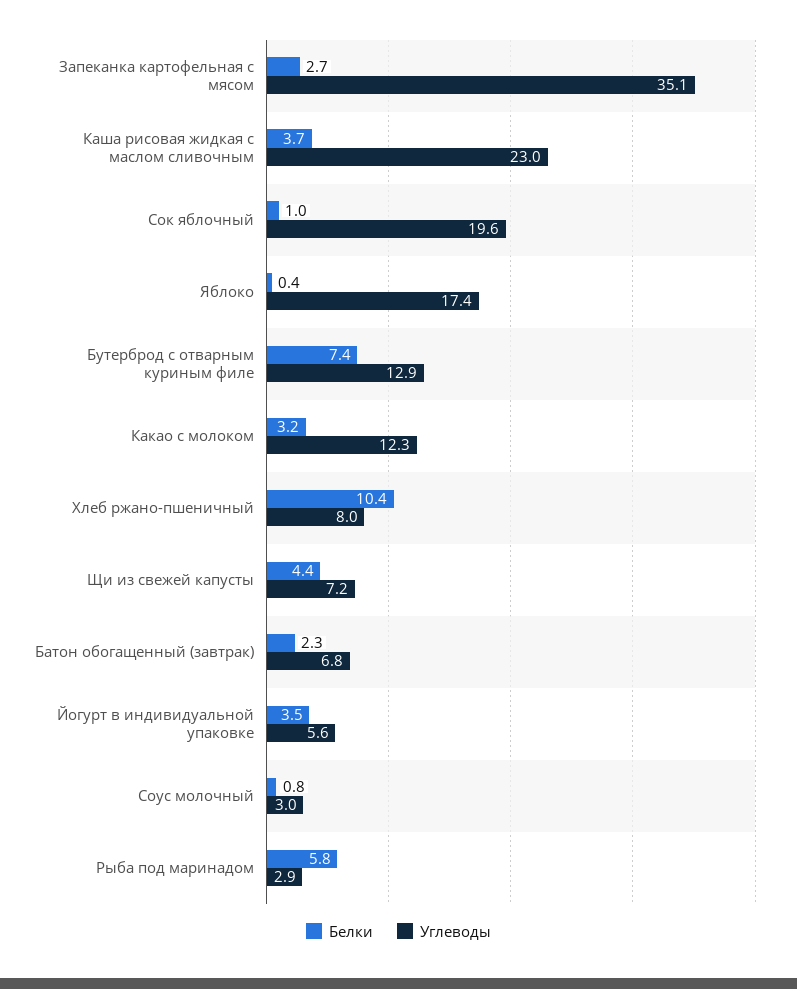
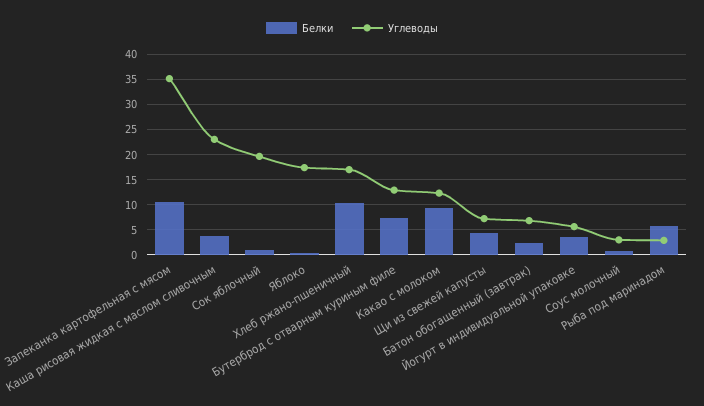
  {
    "Белки": {
-     "Запеканка картофельная с мясом": 2.7,
+     "Запеканка картофельная с мясом": 10,
      "Каша рисовая жидкая с маслом сливочным": 3.7,
      "Сок яблочный": 1,
      "Яблоко": 0.4,
      "Бутерброд с отварным куриным филе": 7.4,
-     "Какао с молоком": 3.2,
+     "Какао с молоком": 10,
      "Хлеб ржано-пшеничный": 10.4,
      "Щи из свежей капусты": 4.4,
      "Батон обогащенный (завтрак)": 2.3,
      "Йогурт в индивидуальной упаковке": 3.5,
      "Соус молочный": 0.8,
      "Рыба под маринадом": 5.8
    },
    "Углеводы": {
      "Запеканка картофельная с мясом": 35.1,
      "Каша рисовая жидкая с маслом сливочным": 23,
      "Сок яблочный": 19.6,
      "Яблоко": 17.4,
      "Бутерброд с отварным куриным филе": 12.9,
      "Какао с молоком": 12.3,
-     "Хлеб ржано-пшеничный": 8,
+     "Хлеб ржано-пшеничный": 17.5,
      "Щи из свежей капусты": 7.2,
      "Батон обогащенный (завтрак)": 6.8,
      "Йогурт в индивидуальной упаковке": 5.6,
      "Соус молочный": 3,
      "Рыба под маринадом": 2.9
    }
  }

